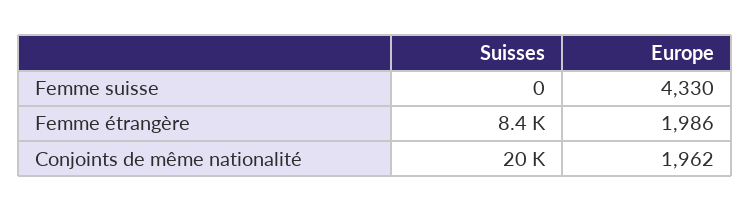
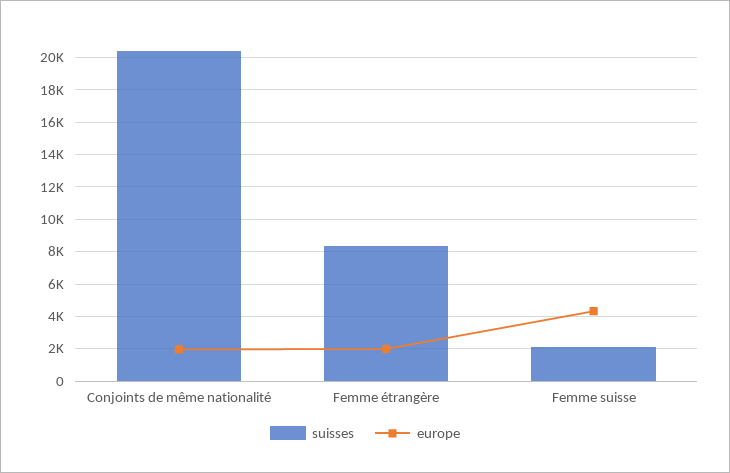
  {
    "Suisses": {
-     "Femme suisse": 0,
+     "Femme suisse": 2000,
      "Femme étrangère": 8400,
      "Conjoints de même nationalité": 20000
    },
    "Europe": {
      "Femme suisse": 4330,
      "Femme étrangère": 1986,
      "Conjoints de même nationalité": 1962
    }
  }

